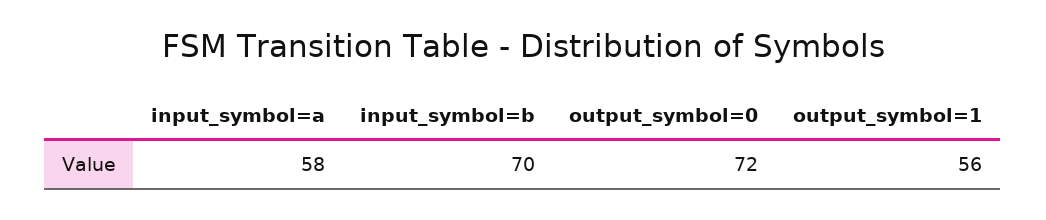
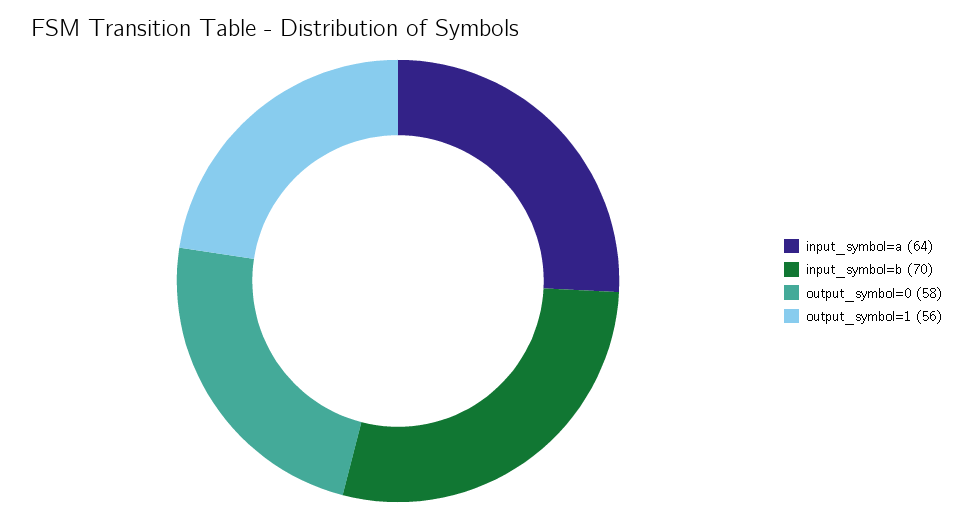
  {
-   "input_symbol=a": 58,
+   "input_symbol=a": 64,
    "input_symbol=b": 70,
-   "output_symbol=0": 72,
+   "output_symbol=0": 58,
    "output_symbol=1": 56
  }

